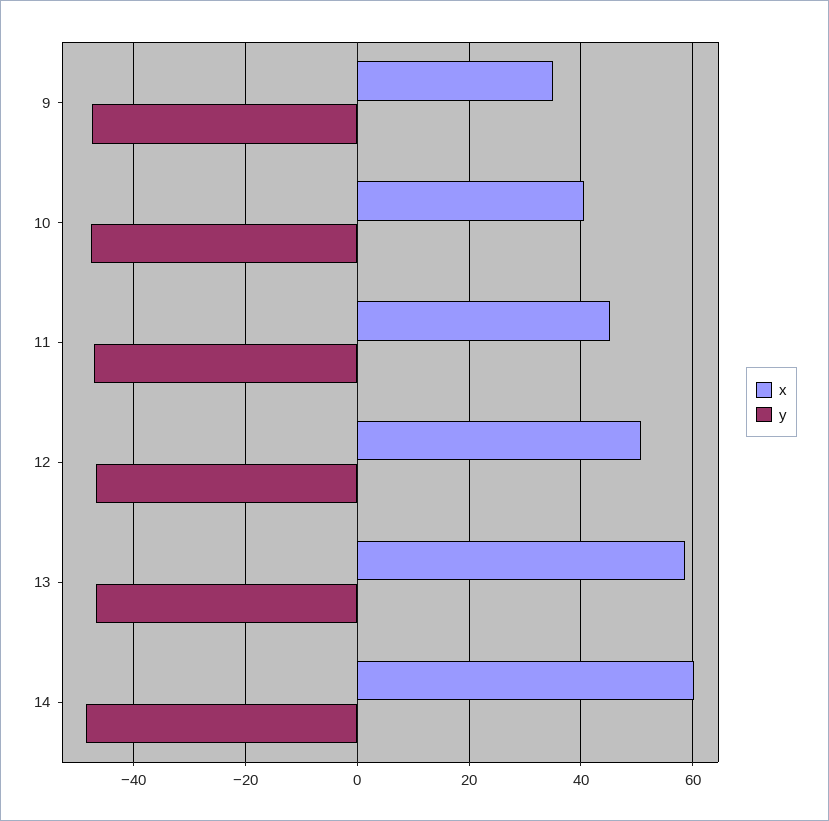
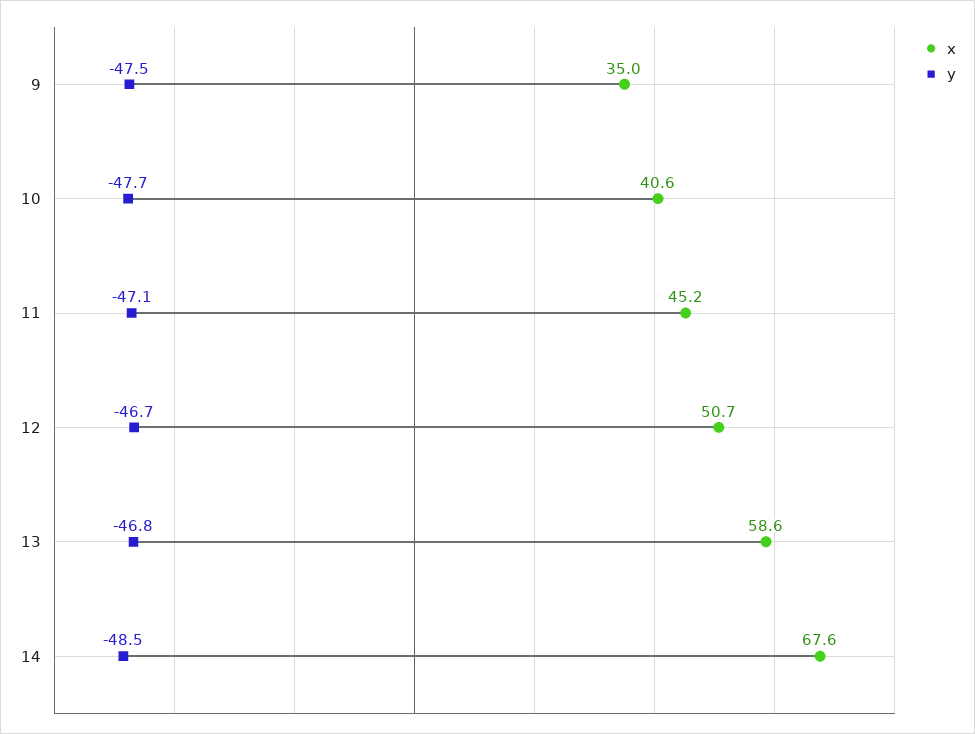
  {
    "x": {
      "9": 35,
      "10": 40.6,
      "11": 45.2,
      "12": 50.7,
      "13": 58.6,
-     "14": 60
+     "14": 67.6
    },
    "y": {
      "9": -47.5,
      "10": -47.7,
      "11": -47.1,
      "12": -46.7,
      "13": -46.8,
      "14": -48.5
    }
  }

